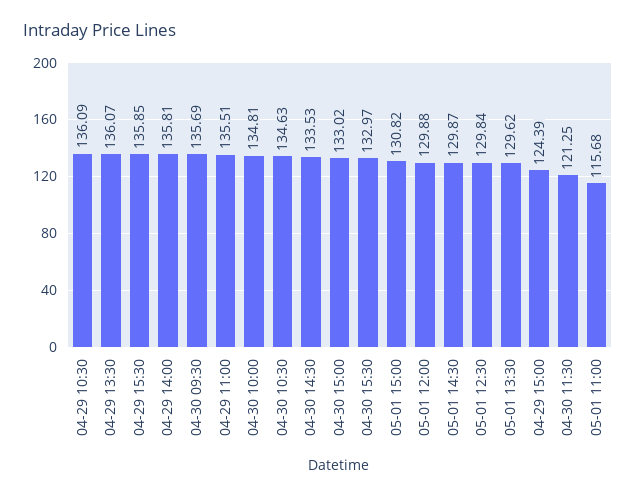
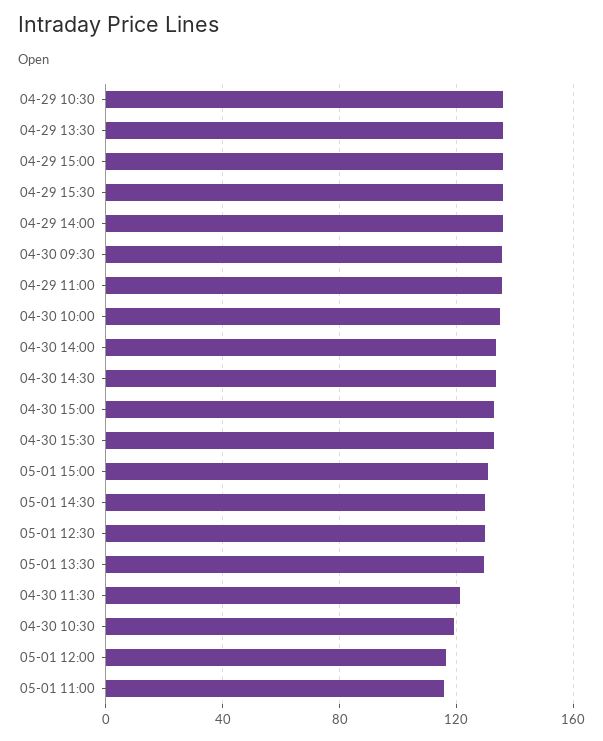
  {
    "04-29 10:30": 136.09,
    "04-29 13:30": 136.07,
    "04-29 15:30": 135.85,
    "04-29 14:00": 135.81,
    "04-30 09:30": 135.69,
    "04-29 11:00": 135.51,
    "04-30 10:00": 134.81,
-   "04-30 10:30": 134.63,
+   "04-30 10:30": 120,
    "04-30 14:30": 133.53,
    "04-30 15:00": 133.02,
    "04-30 15:30": 132.97,
    "05-01 15:00": 130.82,
-   "05-01 12:00": 129.88,
+   "05-01 12:00": 115,
    "05-01 14:30": 129.87,
    "05-01 12:30": 129.84,
    "05-01 13:30": 129.62,
-   "04-29 15:00": 124.39,
+   "04-29 15:00": 135,
    "04-30 11:30": 121.25,
-   "05-01 11:00": 115.68
+   "05-01 11:00": 115.68,
+   "04-30 14:00": 135
  }

